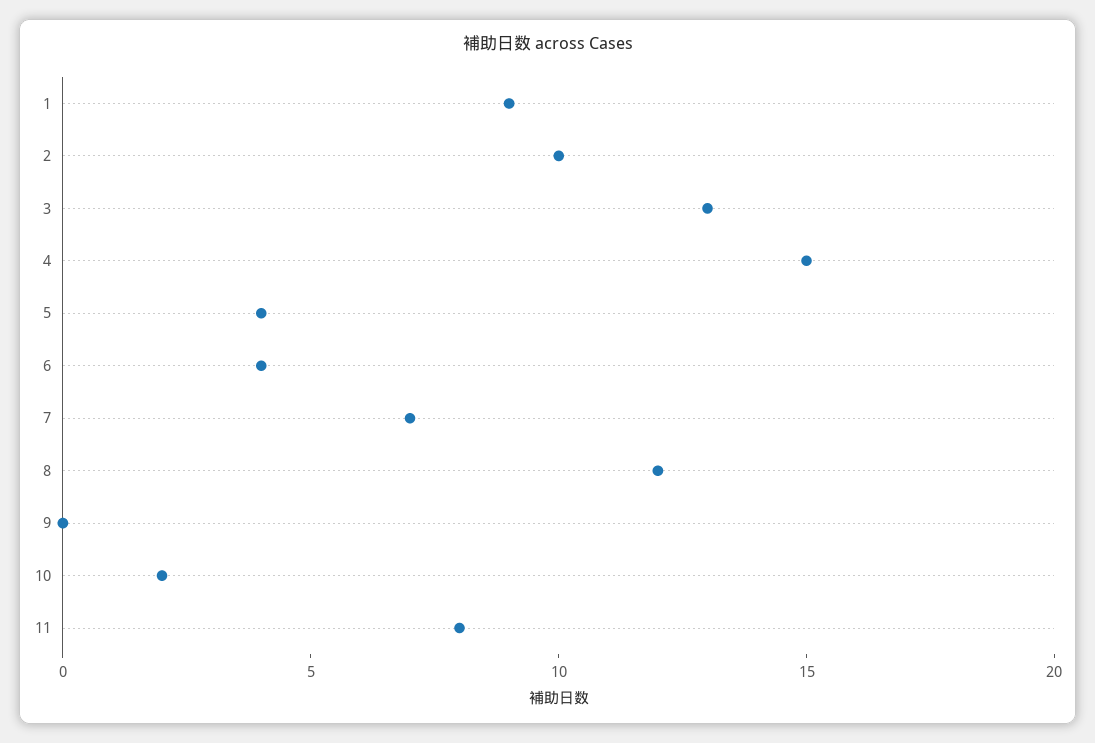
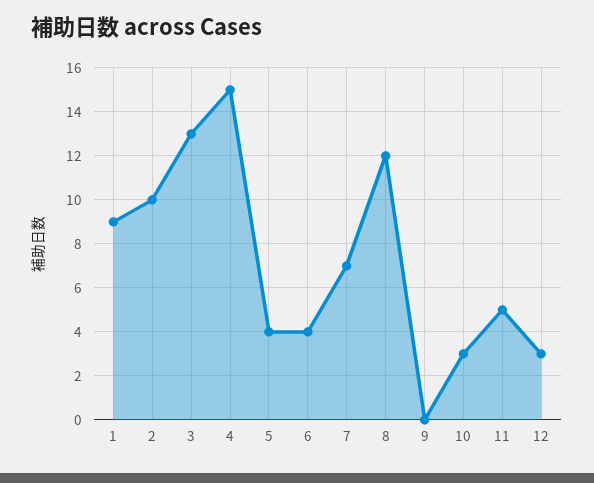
  {
    "1": 9,
    "2": 10,
    "3": 13,
    "4": 15,
    "5": 4,
    "6": 4,
    "7": 7,
    "8": 12,
    "9": 0,
-   "10": 2,
+   "10": 3,
-   "11": 8
+   "11": 5,
+   "12": 3
  }

